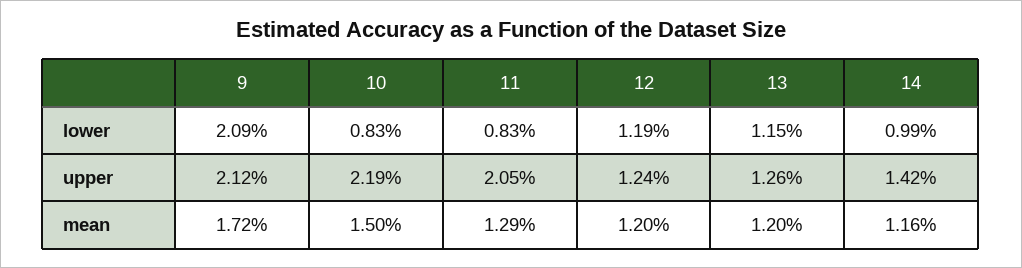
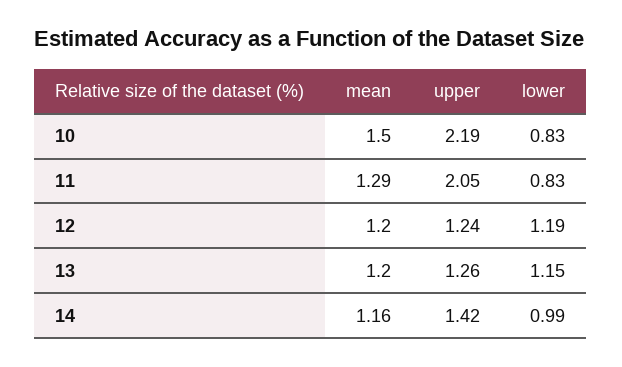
  {
-   "9": {
-     "lower": 2.09,
-     "upper": 2.12,
-     "mean": 1.72
-   },
    "10": {
      "lower": 0.83,
      "upper": 2.19,
      "mean": 1.5
    },
    "11": {
      "lower": 0.83,
      "upper": 2.05,
      "mean": 1.29
    },
    "12": {
      "lower": 1.19,
      "upper": 1.24,
      "mean": 1.2
    },
    "13": {
      "lower": 1.15,
      "upper": 1.26,
      "mean": 1.2
    },
    "14": {
      "lower": 0.99,
      "upper": 1.42,
      "mean": 1.16
    }
  }

